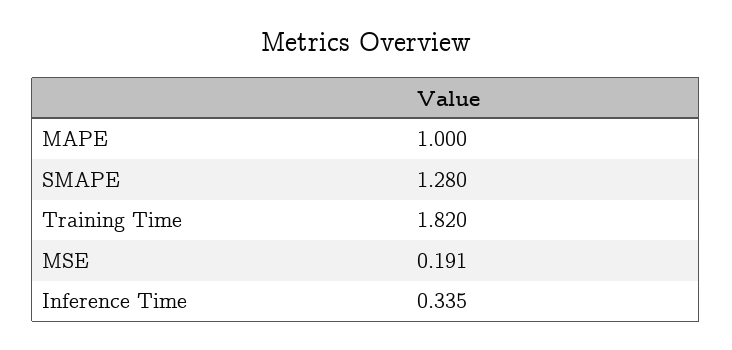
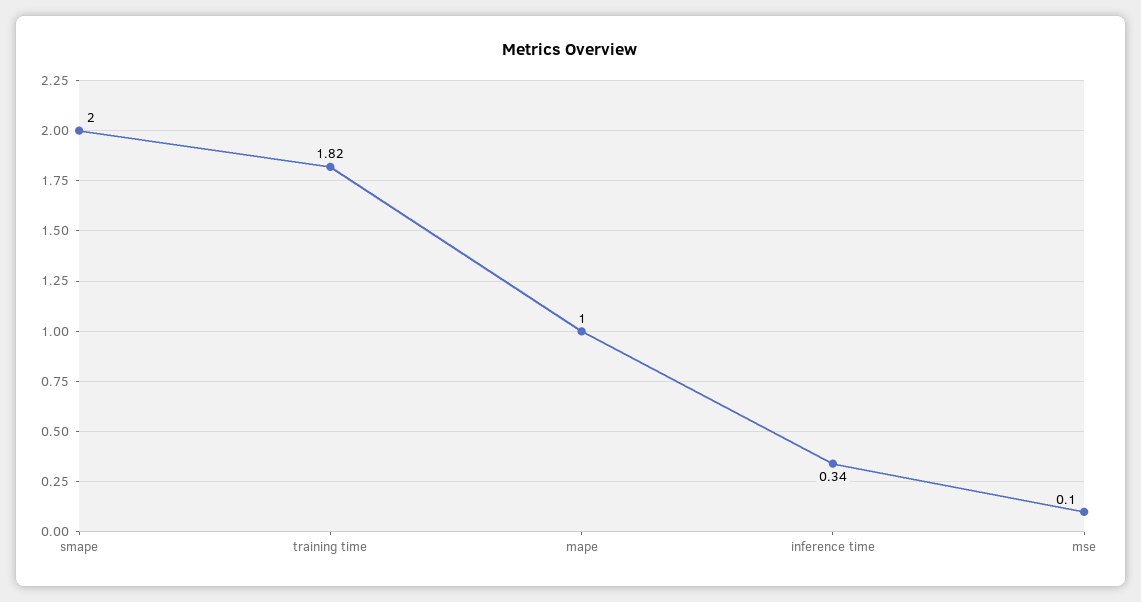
  {
    "MAPE": 1,
-   "SMAPE": 1.28,
+   "SMAPE": 2,
    "Training Time": 1.82,
-   "MSE": 0.191,
+   "MSE": 0.1,
    "Inference Time": 0.335
  }

